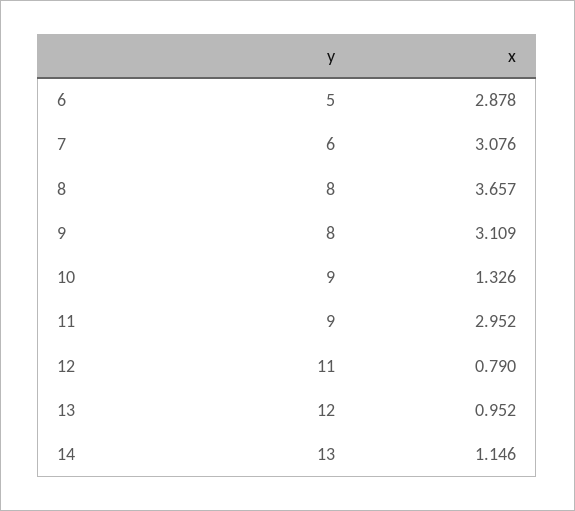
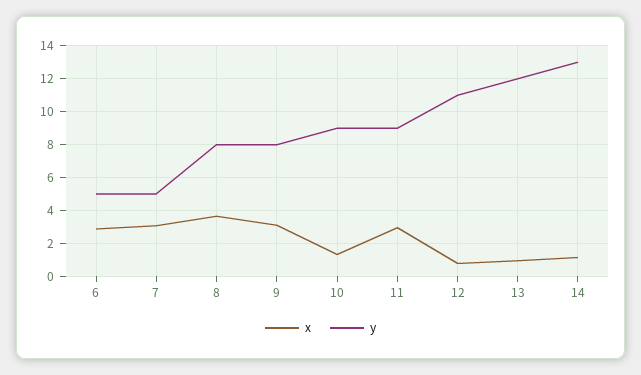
  {
    "y": {
      "6": 5,
-     "7": 6,
+     "7": 5,
      "8": 8,
      "9": 8,
      "10": 9,
      "11": 9,
      "12": 11,
      "13": 12,
      "14": 13
    },
    "x": {
      "6": 2.878,
      "7": 3.076,
      "8": 3.657,
      "9": 3.109,
      "10": 1.326,
      "11": 2.952,
      "12": 0.79,
      "13": 0.952,
      "14": 1.146
    }
  }

